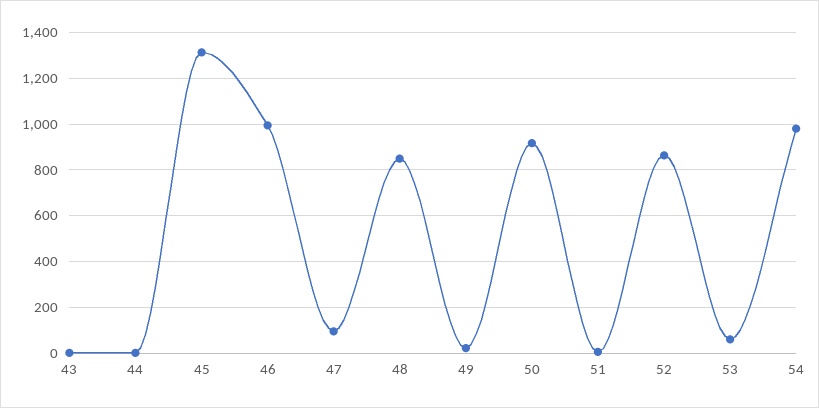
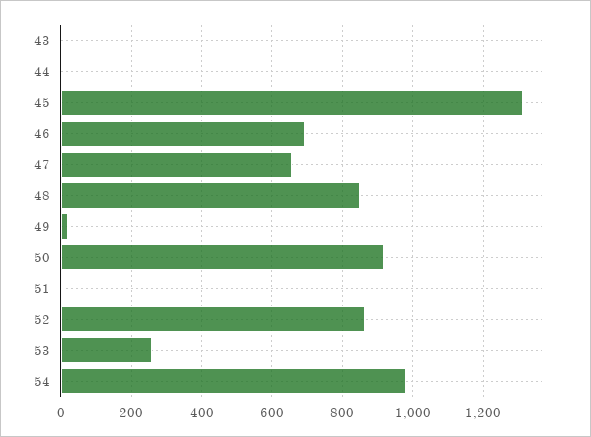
  {
    "43": 0,
    "44": 0,
    "45": 1320,
-   "46": 1000,
+   "46": 700,
-   "47": 100,
+   "47": 660,
    "48": 840,
    "49": 20,
    "50": 920,
    "51": 0,
    "52": 860,
-   "53": 50,
+   "53": 260,
    "54": 980
  }

